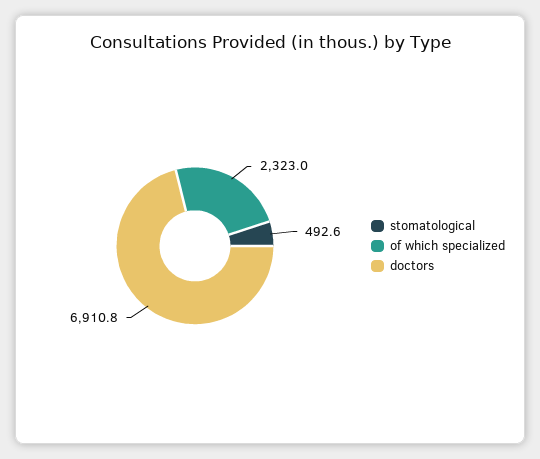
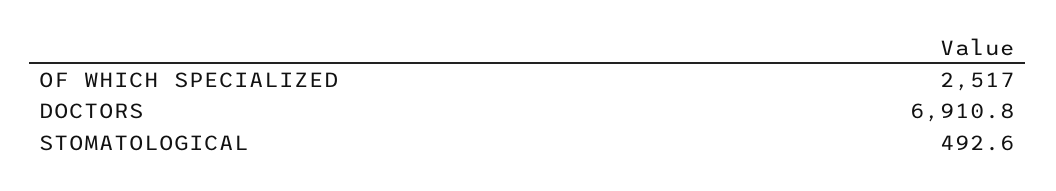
  {
    "stomatological": 492.6,
-   "of which specialized": 2323,
+   "of which specialized": 2517,
    "doctors": 6910.8
  }

